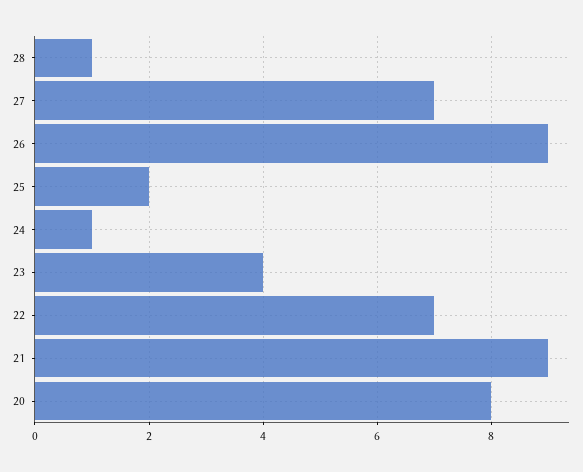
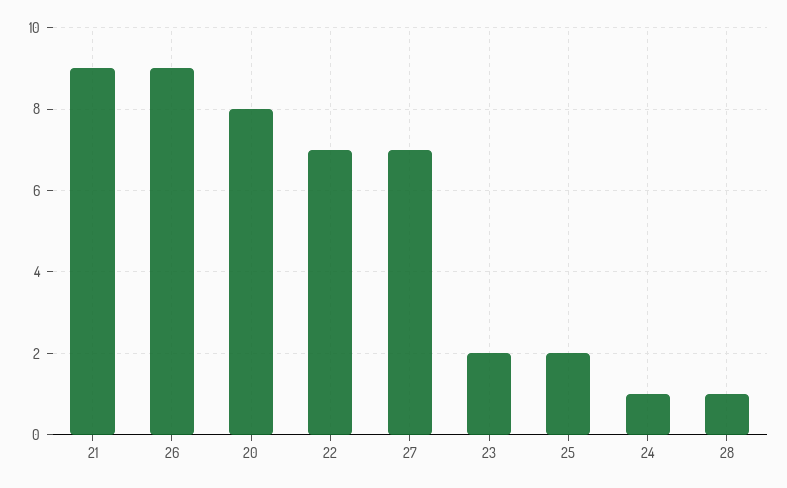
  {
    "28": 1,
    "27": 7,
    "26": 9,
    "25": 2,
    "24": 1,
-   "23": 4,
+   "23": 2,
    "22": 7,
    "21": 9,
    "20": 8
  }

